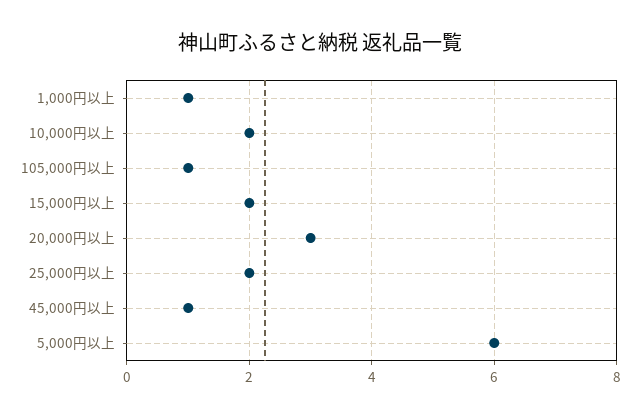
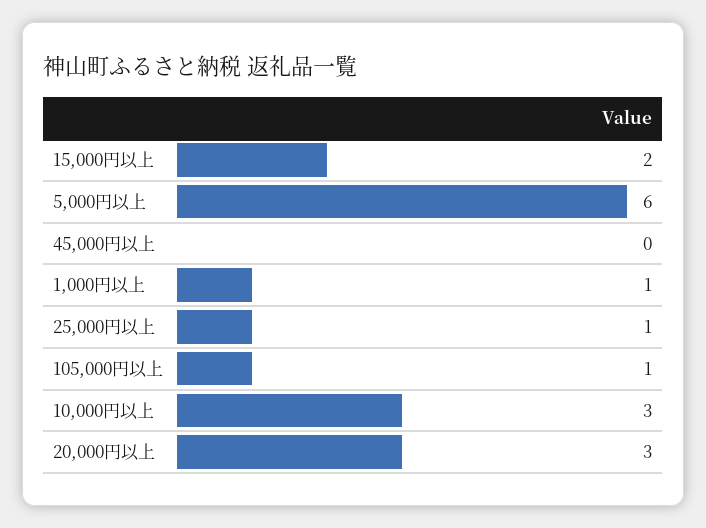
  {
    "1,000円以上": 1,
-   "10,000円以上": 2,
+   "10,000円以上": 3,
    "105,000円以上": 1,
    "15,000円以上": 2,
    "20,000円以上": 3,
-   "25,000円以上": 2,
+   "25,000円以上": 1,
-   "45,000円以上": 1,
+   "45,000円以上": 0,
    "5,000円以上": 6
  }

